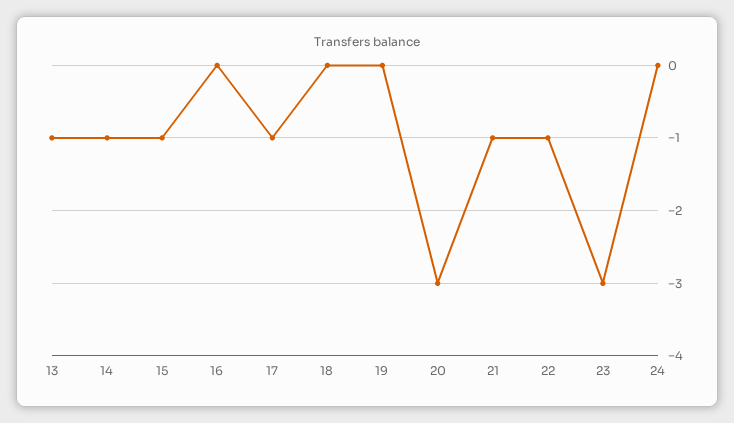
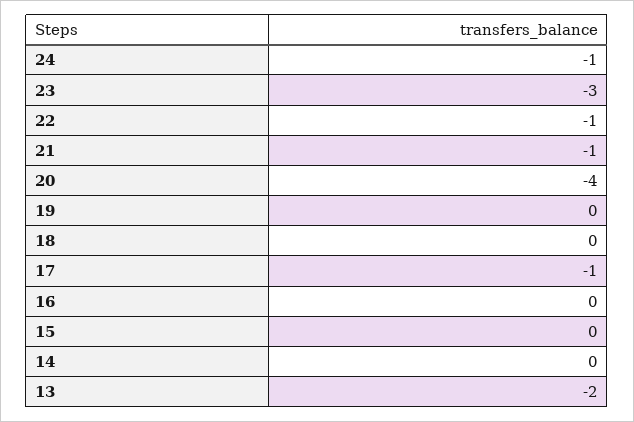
  {
-   "13": -1,
+   "13": -2,
-   "14": -1,
+   "14": 0,
-   "15": -1,
+   "15": 0,
    "16": 0,
    "17": -1,
    "18": 0,
    "19": 0,
-   "20": -3,
+   "20": -4,
    "21": -1,
    "22": -1,
    "23": -3,
-   "24": 0
+   "24": -1
  }

